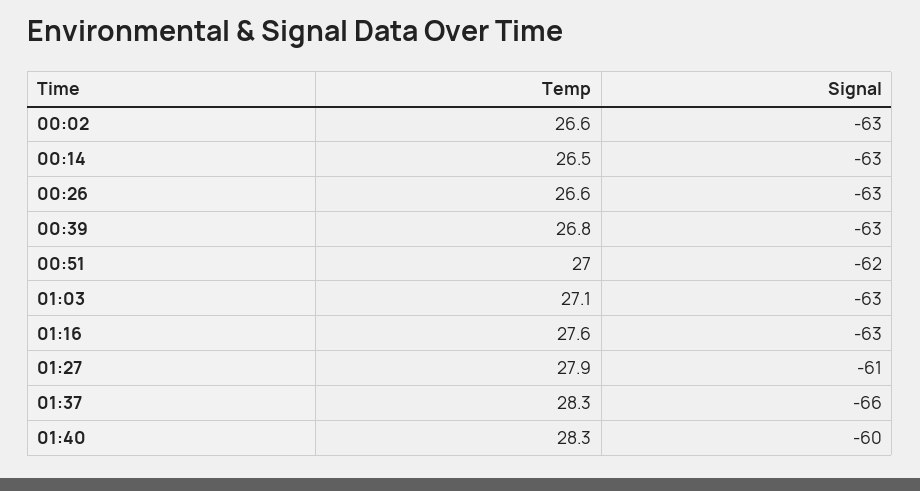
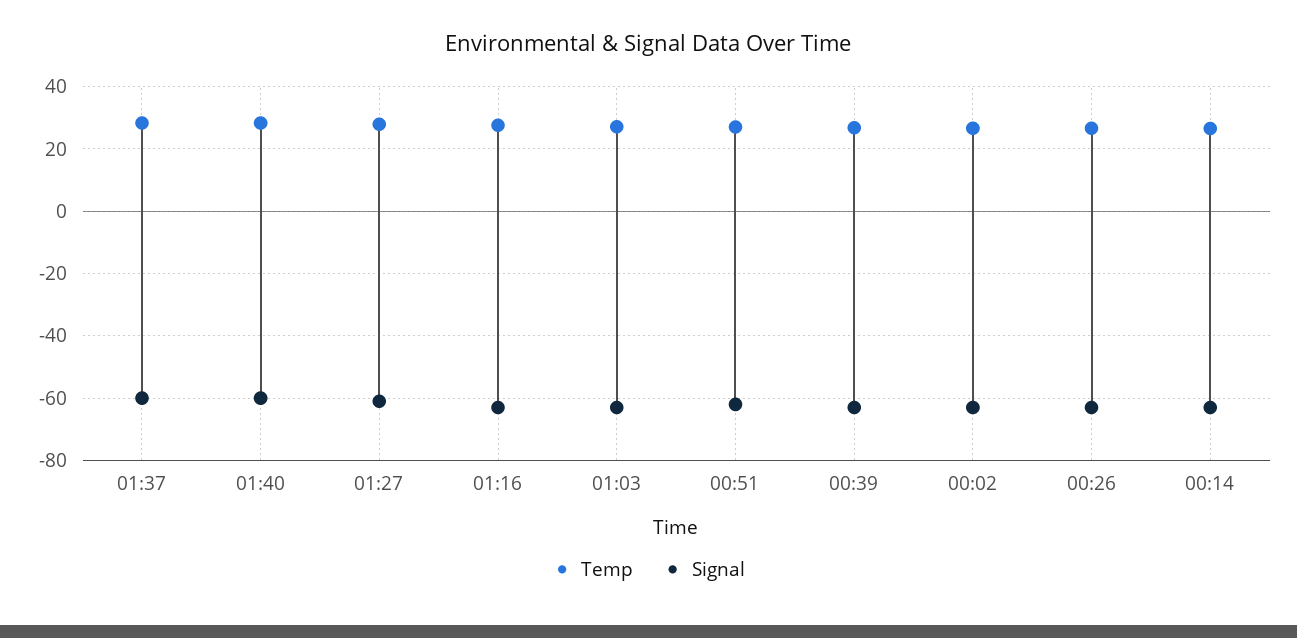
  {
    "Temp": {
      "00:02": 26.6,
      "00:14": 26.5,
      "00:26": 26.6,
      "00:39": 26.8,
      "00:51": 27,
      "01:03": 27.1,
      "01:16": 27.6,
      "01:27": 27.9,
      "01:37": 28.3,
      "01:40": 28.3
    },
    "Signal": {
      "00:02": -63,
      "00:14": -63,
      "00:26": -63,
      "00:39": -63,
      "00:51": -62,
      "01:03": -63,
      "01:16": -63,
      "01:27": -61,
-     "01:37": -66,
+     "01:37": -60,
      "01:40": -60
    }
  }

